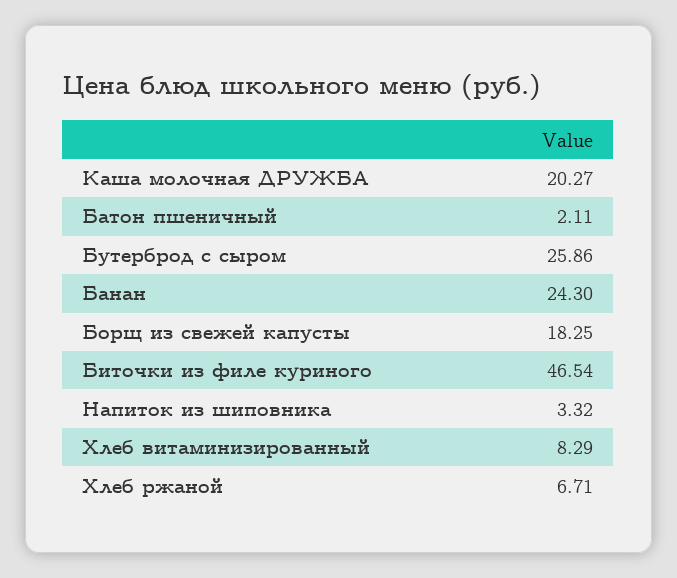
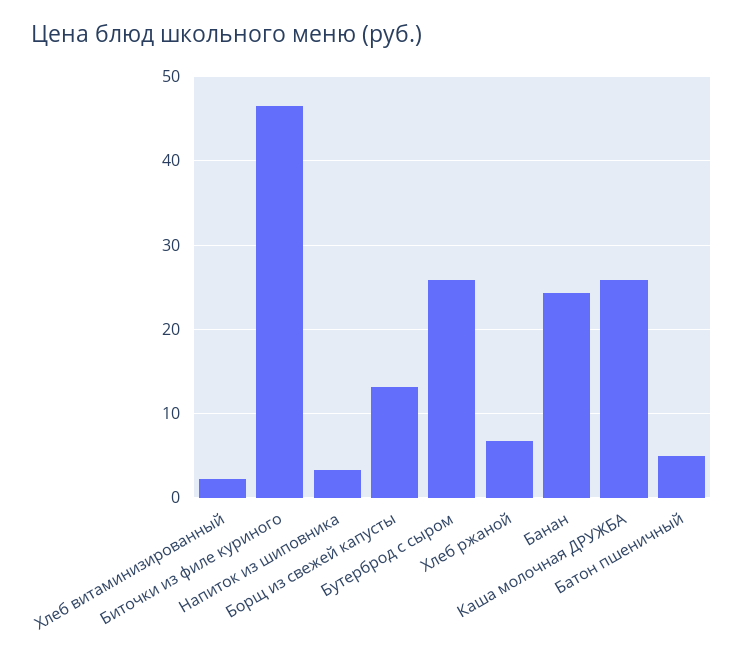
  {
-   "Каша молочная ДРУЖБА": 20.27,
+   "Каша молочная ДРУЖБА": 26,
-   "Батон пшеничный": 2.11,
+   "Батон пшеничный": 5,
    "Бутерброд с сыром": 25.86,
    "Банан": 24.3,
-   "Борщ из свежей капусты": 18.25,
+   "Борщ из свежей капусты": 13,
    "Биточки из филе куриного": 46.54,
    "Напиток из шиповника": 3.32,
-   "Хлеб витаминизированный": 8.29,
+   "Хлеб витаминизированный": 2,
    "Хлеб ржаной": 6.71
  }

